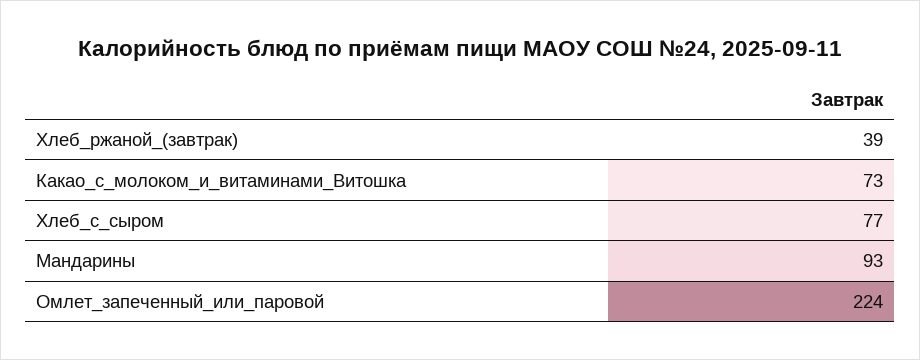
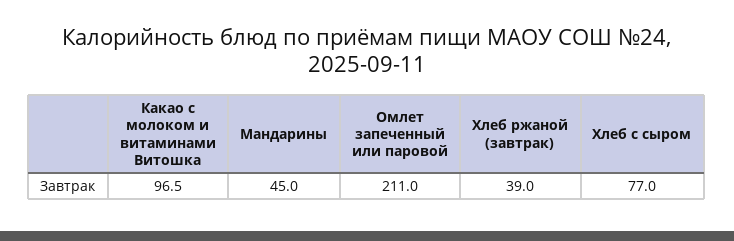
  {
    "Хлеб_ржаной_(завтрак)": 39,
-   "Какао_с_молоком_и_витаминами_Витошка": 73,
+   "Какао_с_молоком_и_витаминами_Витошка": 96.5,
    "Хлеб_с_сыром": 77,
-   "Мандарины": 93,
+   "Мандарины": 45,
-   "Омлет_запеченный_или_паровой": 224
+   "Омлет_запеченный_или_паровой": 211
  }

